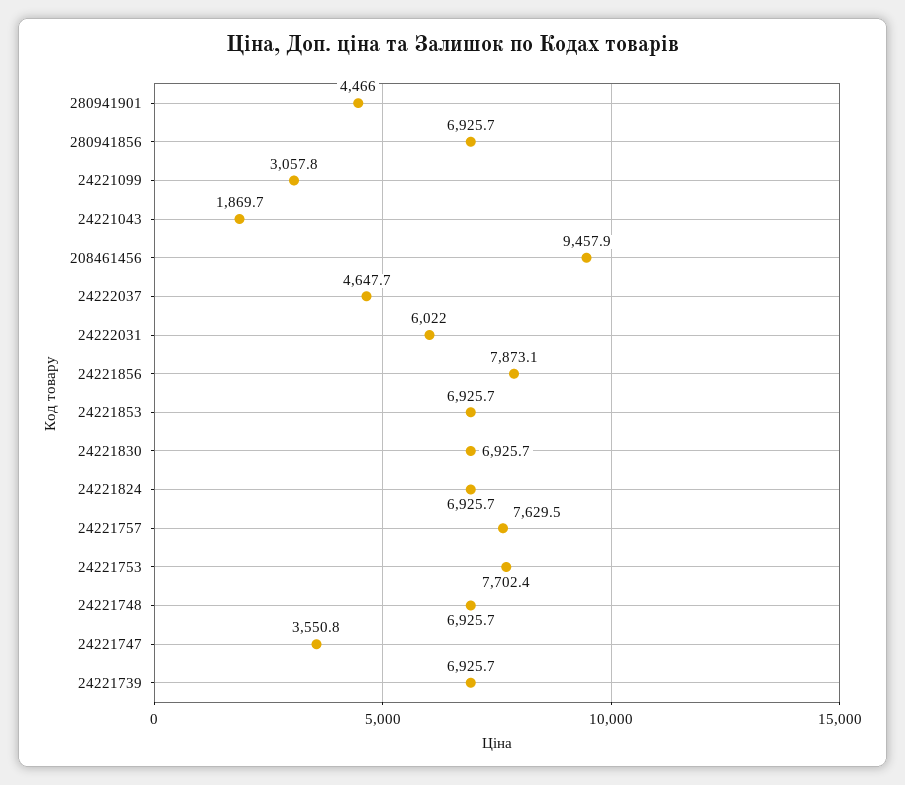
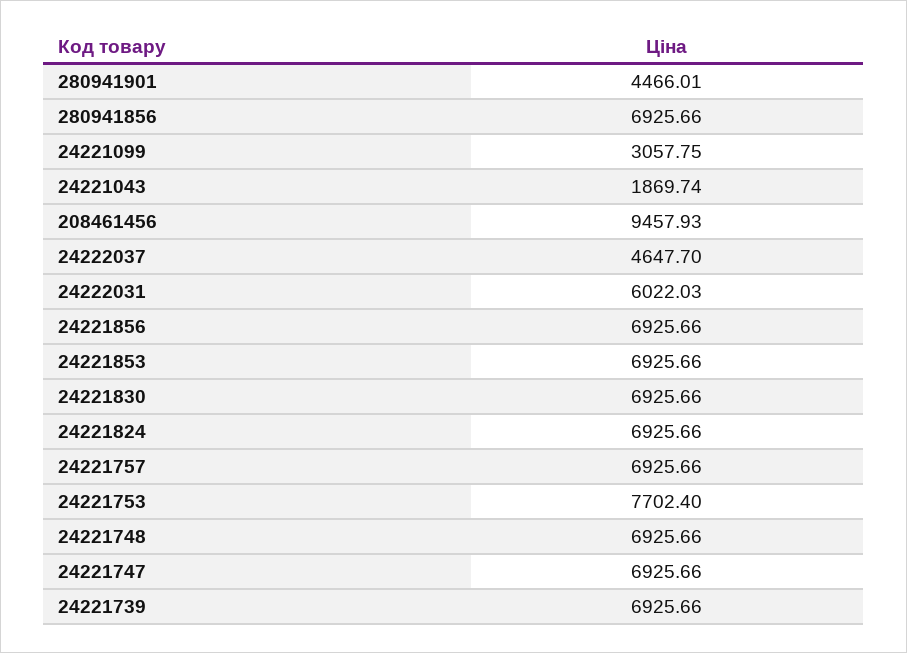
  {
    "280941901": 4466.01,
    "280941856": 6925.66,
    "24221099": 3057.75,
    "24221043": 1869.74,
    "208461456": 9457.93,
    "24222037": 4647.7,
    "24222031": 6022.03,
-   "24221856": 7873.1,
+   "24221856": 6925.66,
    "24221853": 6925.66,
    "24221830": 6925.66,
    "24221824": 6925.66,
-   "24221757": 7629.5,
+   "24221757": 6925.66,
    "24221753": 7702.4,
    "24221748": 6925.66,
-   "24221747": 3550.8,
+   "24221747": 6925.66,
    "24221739": 6925.66
  }

